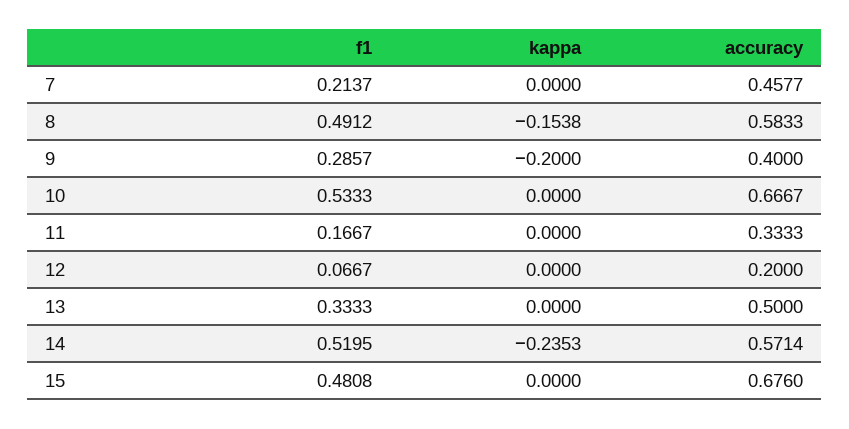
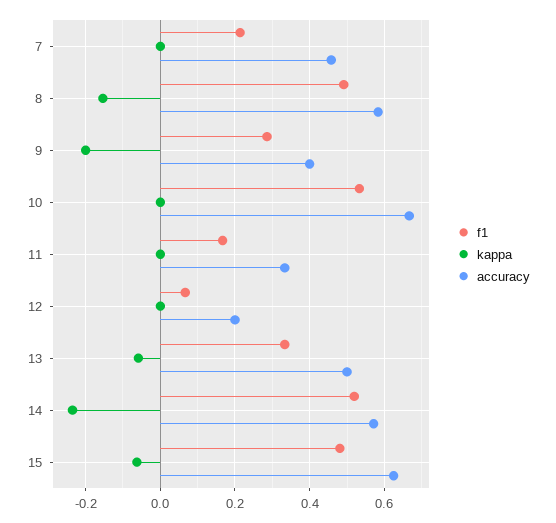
  {
    "f1": {
      "7": 0.2137,
      "8": 0.4912,
      "9": 0.2857,
      "10": 0.5333,
      "11": 0.1667,
      "12": 0.0667,
      "13": 0.3333,
      "14": 0.5195,
      "15": 0.4808
    },
    "kappa": {
      "7": 0,
      "8": -0.1538,
      "9": -0.2,
      "10": 0,
      "11": 0,
      "12": 0,
-     "13": 0,
+     "13": -0.06,
      "14": -0.2353,
-     "15": 0
+     "15": -0.06
    },
    "accuracy": {
      "7": 0.4577,
      "8": 0.5833,
      "9": 0.4,
      "10": 0.6667,
      "11": 0.3333,
      "12": 0.2,
      "13": 0.5,
      "14": 0.5714,
-     "15": 0.676
+     "15": 0.62
    }
  }

